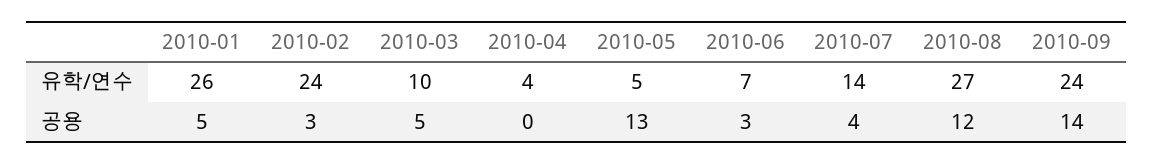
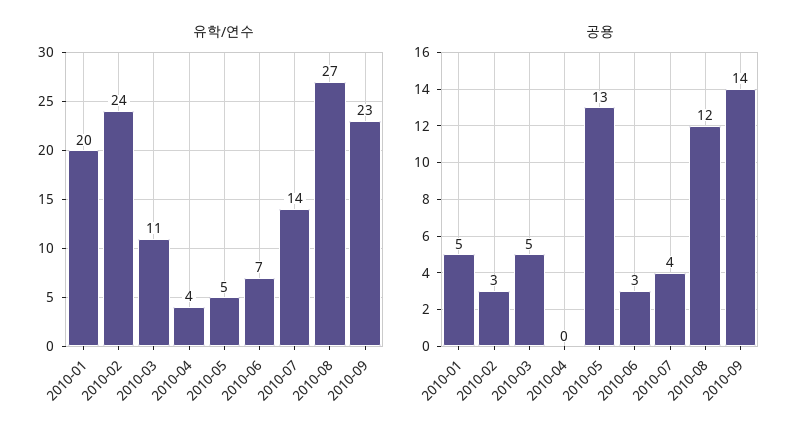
  {
    "유학/연수": {
-     "2010-01": 26,
+     "2010-01": 20,
      "2010-02": 24,
-     "2010-03": 10,
+     "2010-03": 11,
      "2010-04": 4,
      "2010-05": 5,
      "2010-06": 7,
      "2010-07": 14,
      "2010-08": 27,
-     "2010-09": 24
+     "2010-09": 23
    },
    "공용": {
      "2010-01": 5,
      "2010-02": 3,
      "2010-03": 5,
      "2010-04": 0,
      "2010-05": 13,
      "2010-06": 3,
      "2010-07": 4,
      "2010-08": 12,
      "2010-09": 14
    }
  }

